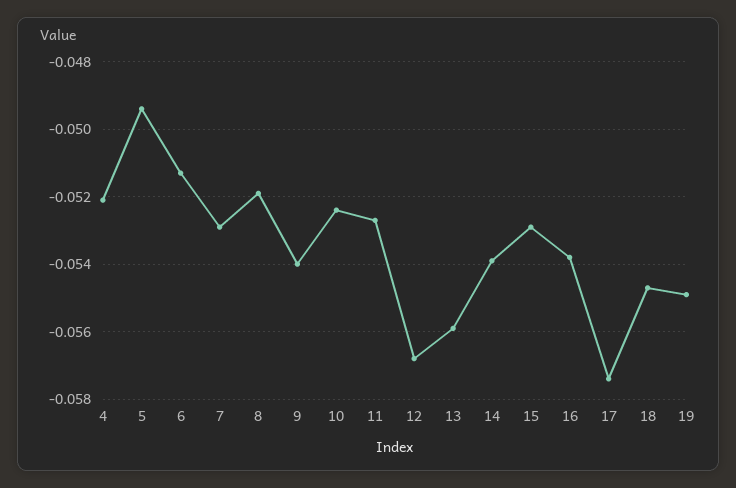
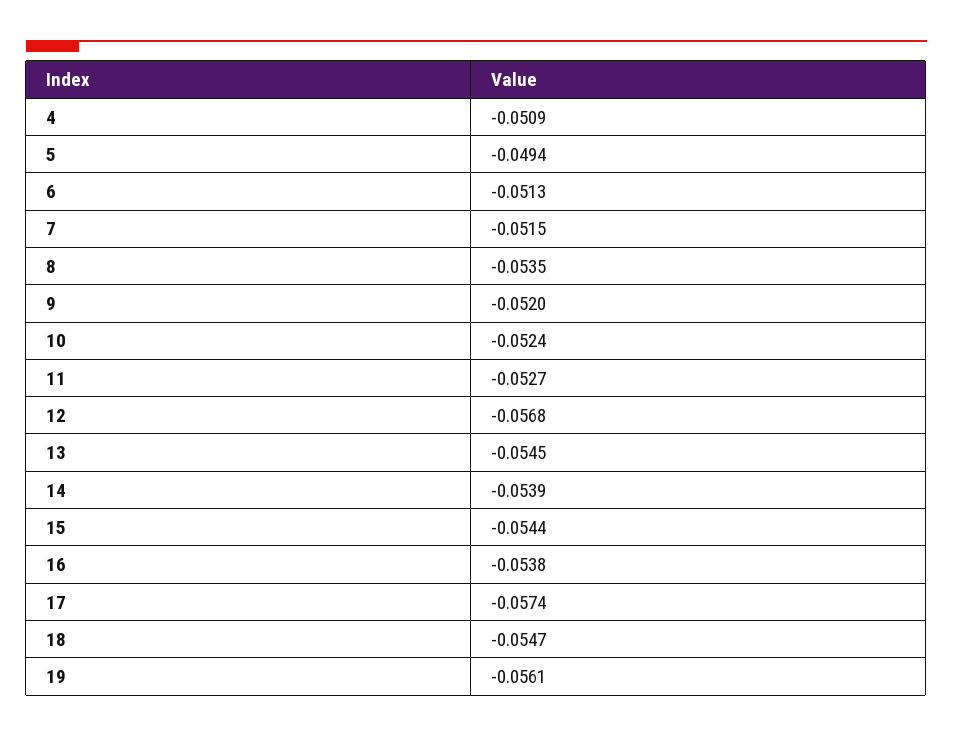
  {
-   "4": -0.052,
+   "4": -0.0509,
    "5": -0.0494,
    "6": -0.0513,
-   "7": -0.053,
+   "7": -0.0515,
-   "8": -0.052,
+   "8": -0.0535,
-   "9": -0.054,
+   "9": -0.052,
    "10": -0.0524,
    "11": -0.0527,
    "12": -0.0568,
-   "13": -0.056,
+   "13": -0.0545,
    "14": -0.0539,
-   "15": -0.053,
+   "15": -0.0544,
    "16": -0.0538,
    "17": -0.0574,
    "18": -0.0547,
-   "19": -0.055
+   "19": -0.0561
  }

